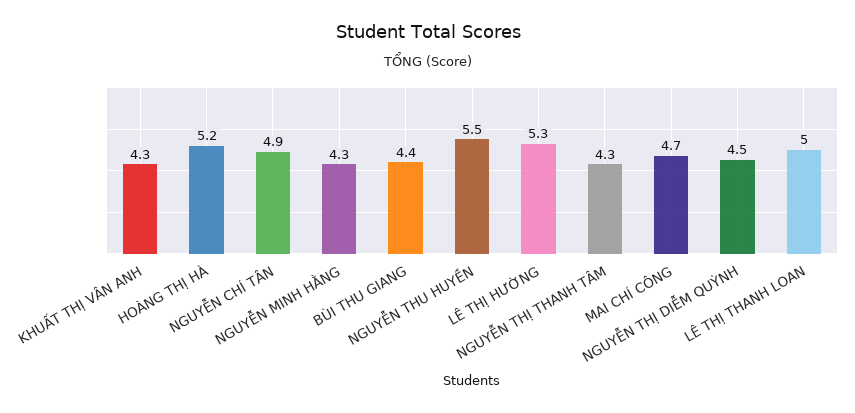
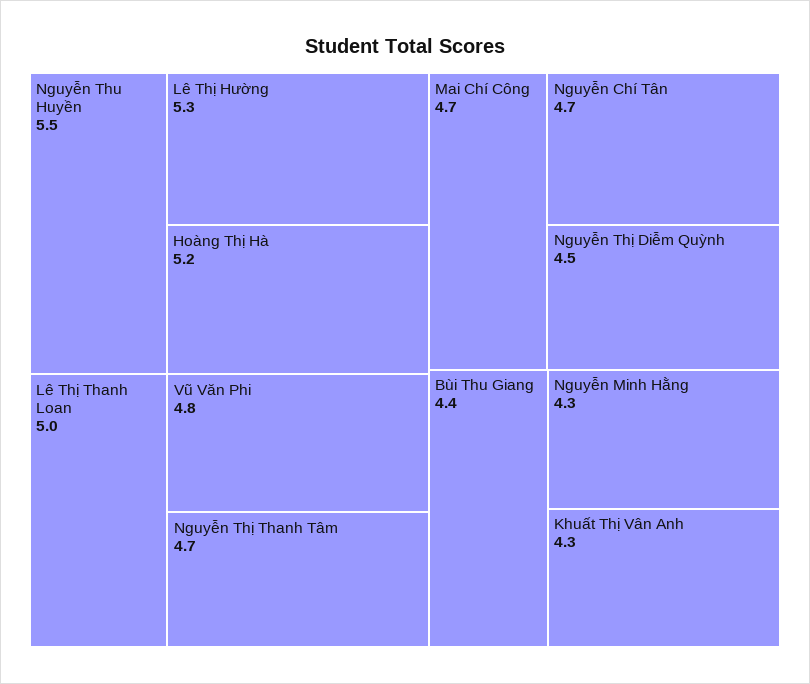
  {
    "KHUẤT THỊ VÂN ANH": 4.3,
    "HOÀNG THỊ HÀ": 5.2,
-   "NGUYỄN CHÍ TÂN": 4.9,
+   "NGUYỄN CHÍ TÂN": 4.7,
    "NGUYỄN MINH HẰNG": 4.3,
    "BÙI THU GIANG": 4.4,
    "NGUYỄN THU HUYỀN": 5.5,
    "LÊ THỊ HƯỜNG": 5.3,
-   "NGUYỄN THỊ THANH TÂM": 4.3,
+   "NGUYỄN THỊ THANH TÂM": 4.7,
    "MAI CHÍ CÔNG": 4.7,
    "NGUYỄN THỊ DIỄM QUỲNH": 4.5,
-   "LÊ THỊ THANH LOAN": 5
+   "LÊ THỊ THANH LOAN": 5,
+   "Vũ Văn Phi": 4.8
  }

